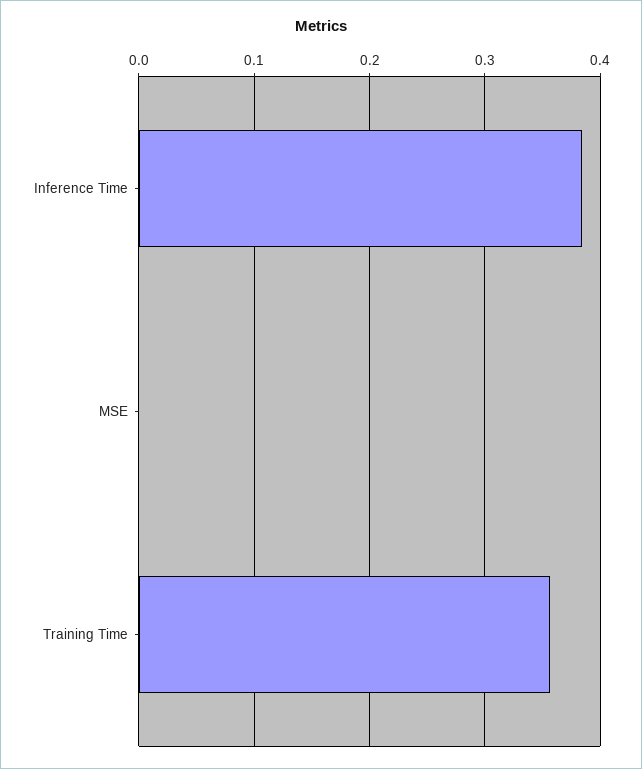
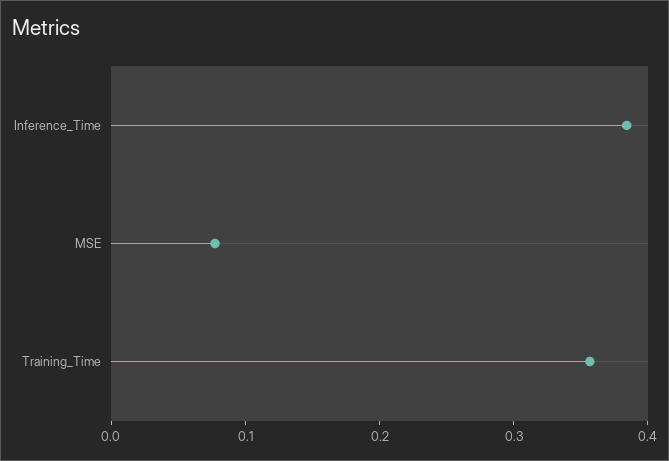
  {
    "Inference Time": 0.38,
-   "MSE": 0,
+   "MSE": 0.08,
    "Training Time": 0.36
  }

